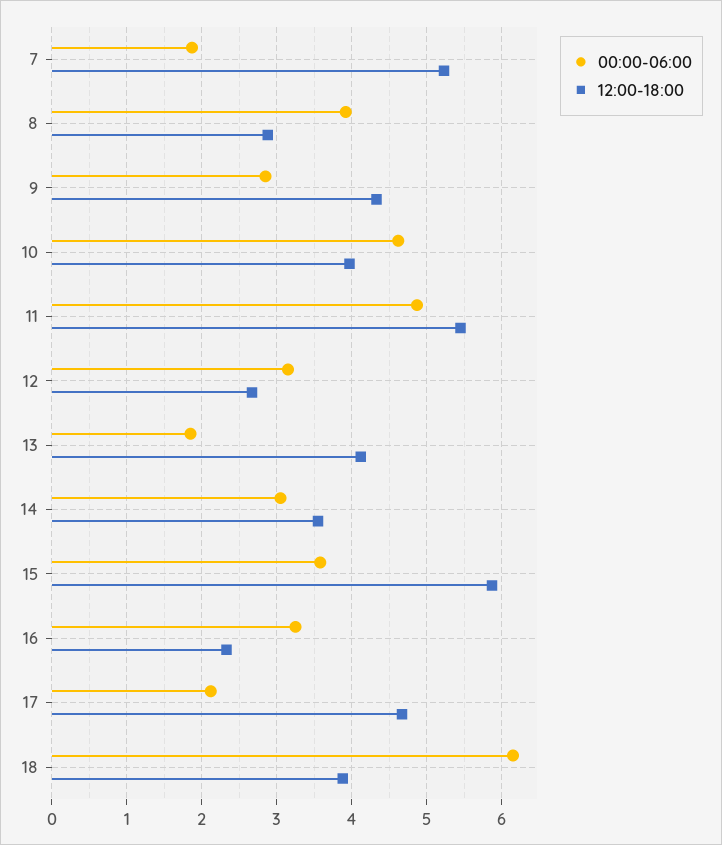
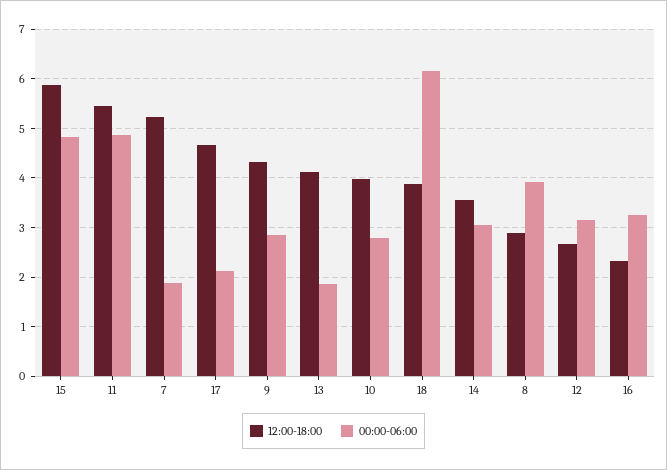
  {
    "00:00-06:00": {
      "7": 1.9,
      "8": 3.9,
      "9": 2.9,
-     "10": 4.6,
+     "10": 2.8,
      "11": 4.9,
      "12": 3.2,
      "13": 1.9,
      "14": 3.1,
-     "15": 3.6,
+     "15": 4.8,
      "16": 3.3,
      "17": 2.1,
      "18": 6.2
    },
    "12:00-18:00": {
      "7": 5.2,
      "8": 2.9,
      "9": 4.3,
      "10": 4,
      "11": 5.5,
      "12": 2.7,
      "13": 4.1,
      "14": 3.6,
      "15": 5.9,
      "16": 2.3,
      "17": 4.7,
      "18": 3.9
    }
  }

